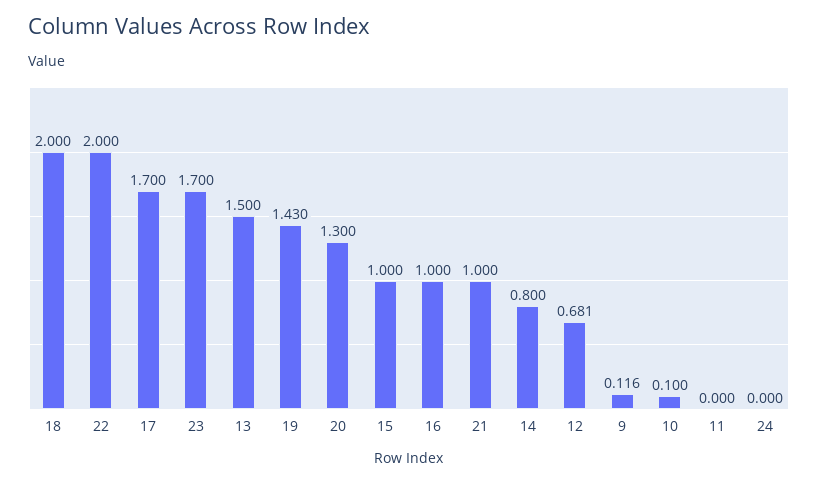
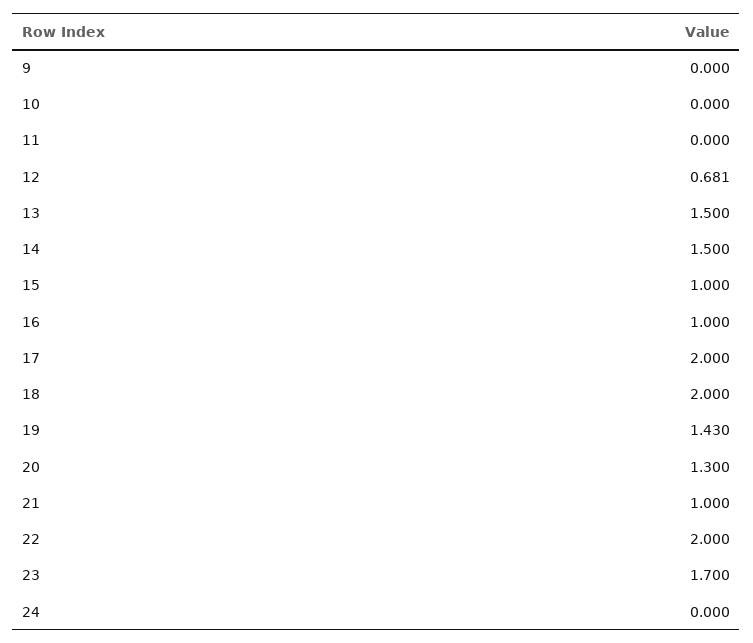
  {
    "18": 2,
    "22": 2,
-   "17": 1.7,
+   "17": 2,
    "23": 1.7,
    "13": 1.5,
    "19": 1.43,
    "20": 1.3,
    "15": 1,
    "16": 1,
    "21": 1,
-   "14": 0.8,
+   "14": 1.5,
    "12": 0.681,
-   "9": 0.116,
+   "9": 0,
-   "10": 0.1,
+   "10": 0,
    "11": 0,
    "24": 0
  }

